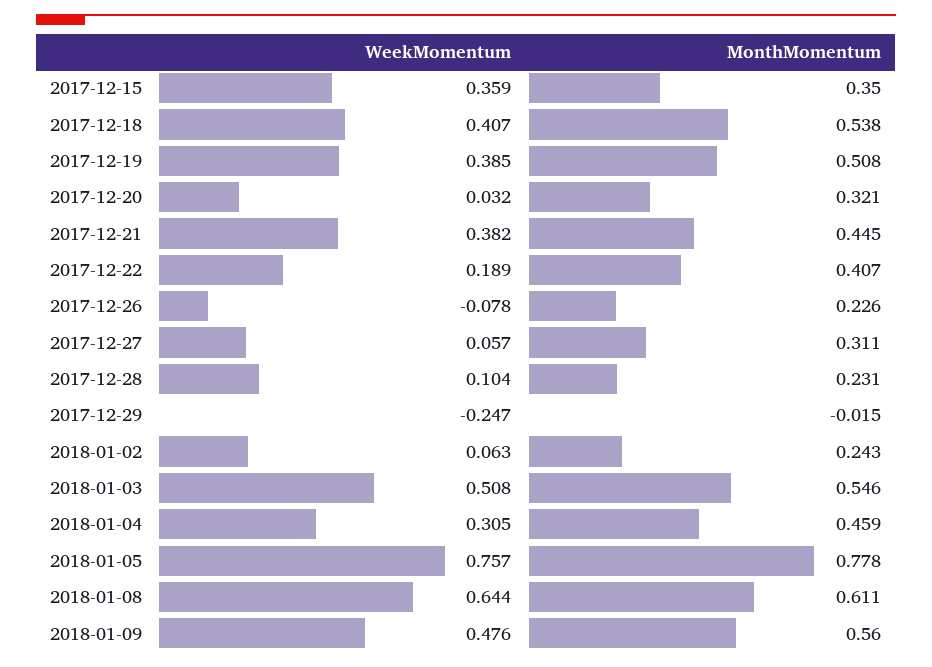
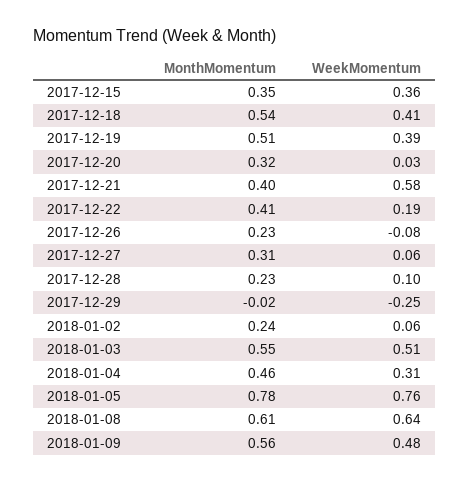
  {
    "WeekMomentum": {
      "2017-12-15": 0.359,
      "2017-12-18": 0.407,
      "2017-12-19": 0.385,
      "2017-12-20": 0.032,
-     "2017-12-21": 0.382,
+     "2017-12-21": 0.58,
      "2017-12-22": 0.189,
      "2017-12-26": -0.078,
      "2017-12-27": 0.057,
      "2017-12-28": 0.104,
      "2017-12-29": -0.247,
      "2018-01-02": 0.063,
      "2018-01-03": 0.508,
      "2018-01-04": 0.305,
      "2018-01-05": 0.757,
      "2018-01-08": 0.644,
      "2018-01-09": 0.476
    },
    "MonthMomentum": {
      "2017-12-15": 0.35,
      "2017-12-18": 0.538,
      "2017-12-19": 0.508,
      "2017-12-20": 0.321,
-     "2017-12-21": 0.445,
+     "2017-12-21": 0.4,
      "2017-12-22": 0.407,
      "2017-12-26": 0.226,
      "2017-12-27": 0.311,
      "2017-12-28": 0.231,
      "2017-12-29": -0.015,
      "2018-01-02": 0.243,
      "2018-01-03": 0.546,
      "2018-01-04": 0.459,
      "2018-01-05": 0.778,
      "2018-01-08": 0.611,
      "2018-01-09": 0.56
    }
  }

